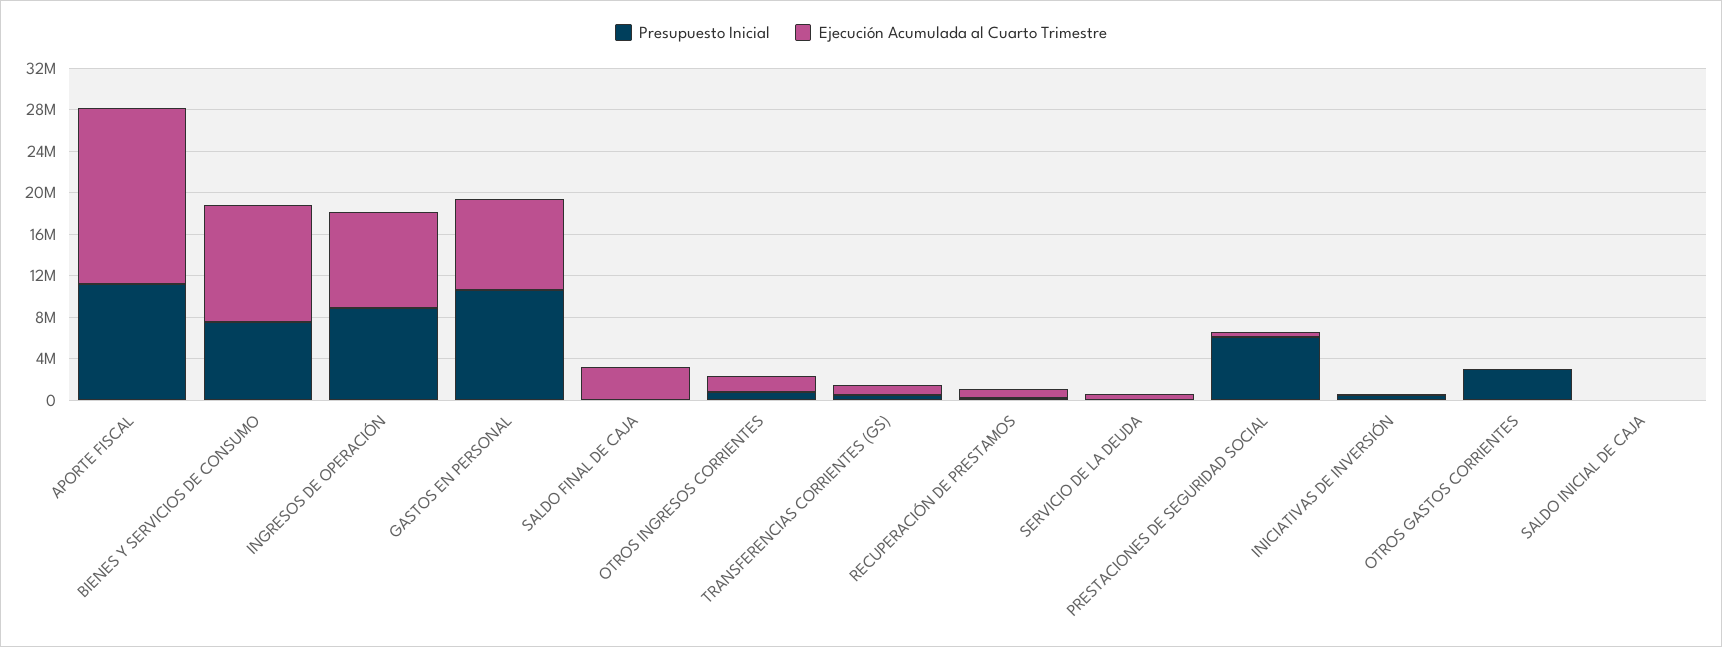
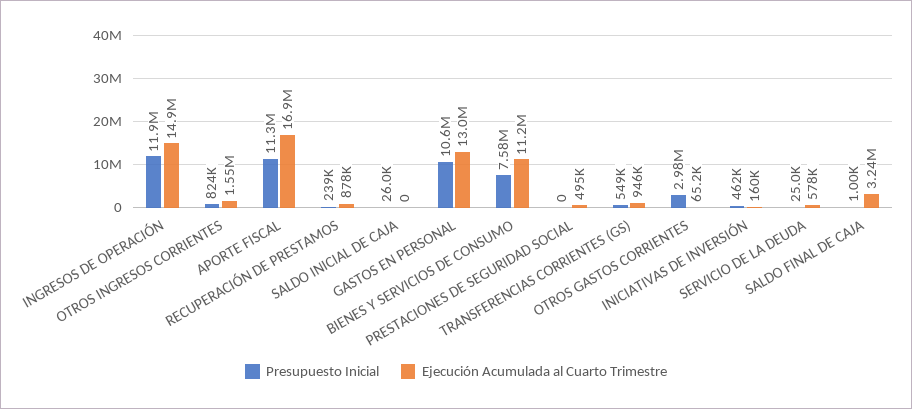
  {
    "Presupuesto Inicial": {
      "APORTE FISCAL": 11300000,
      "BIENES Y SERVICIOS DE CONSUMO": 7580000,
-     "INGRESOS DE OPERACIÓN": 9000000,
+     "INGRESOS DE OPERACIÓN": 11900000,
      "GASTOS EN PERSONAL": 10600000,
      "SALDO FINAL DE CAJA": 1000,
      "OTROS INGRESOS CORRIENTES": 824000,
      "TRANSFERENCIAS CORRIENTES (GS)": 549000,
      "RECUPERACIÓN DE PRESTAMOS": 239000,
      "SERVICIO DE LA DEUDA": 25000,
-     "PRESTACIONES DE SEGURIDAD SOCIAL": 6000000,
+     "PRESTACIONES DE SEGURIDAD SOCIAL": 0,
      "INICIATIVAS DE INVERSIÓN": 462000,
      "OTROS GASTOS CORRIENTES": 2980000,
      "SALDO INICIAL DE CAJA": 26000
    },
    "Ejecución Acumulada al Cuarto Trimestre": {
      "APORTE FISCAL": 16900000,
      "BIENES Y SERVICIOS DE CONSUMO": 11200000,
-     "INGRESOS DE OPERACIÓN": 9000000,
+     "INGRESOS DE OPERACIÓN": 14900000,
-     "GASTOS EN PERSONAL": 9000000,
+     "GASTOS EN PERSONAL": 13000000,
      "SALDO FINAL DE CAJA": 3240000,
      "OTROS INGRESOS CORRIENTES": 1550000,
      "TRANSFERENCIAS CORRIENTES (GS)": 946000,
      "RECUPERACIÓN DE PRESTAMOS": 878000,
      "SERVICIO DE LA DEUDA": 578000,
      "PRESTACIONES DE SEGURIDAD SOCIAL": 495000,
      "INICIATIVAS DE INVERSIÓN": 160000,
      "OTROS GASTOS CORRIENTES": 65200,
      "SALDO INICIAL DE CAJA": 0
    }
  }

